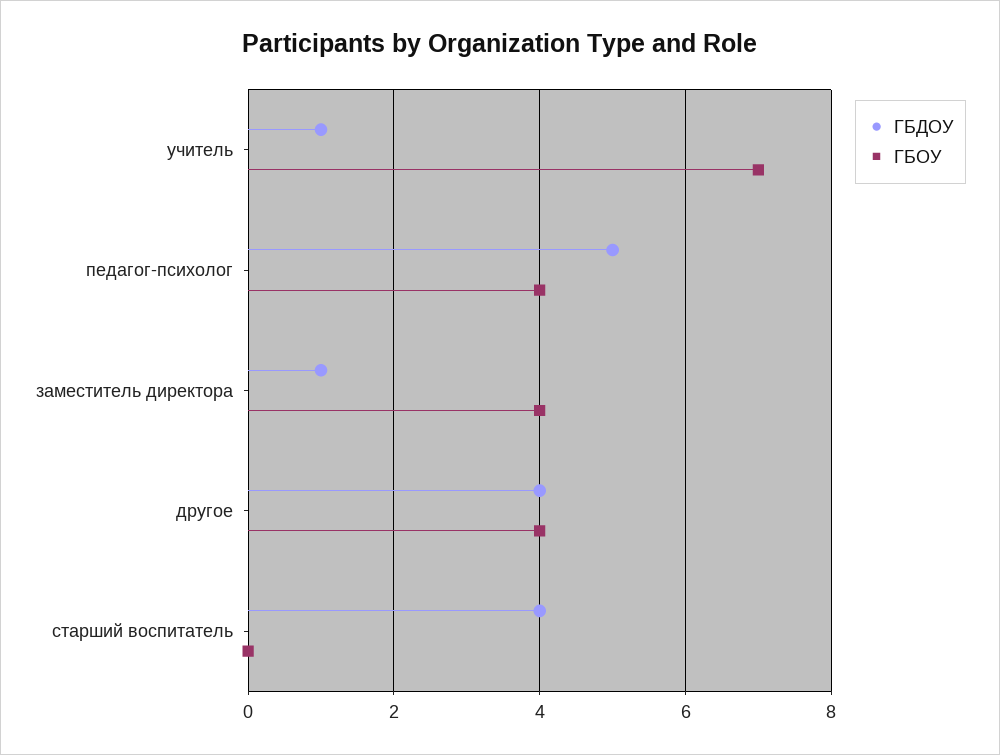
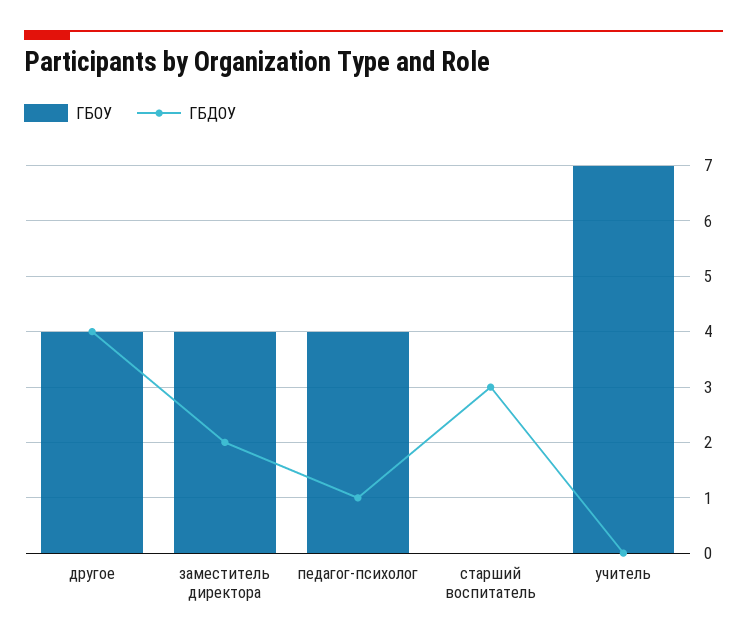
  {
    "ГБДОУ": {
-     "учитель": 1,
+     "учитель": 0,
-     "педагог-психолог": 5,
+     "педагог-психолог": 1,
-     "заместитель директора": 1,
+     "заместитель директора": 2,
      "другое": 4,
-     "старший воспитатель": 4
+     "старший воспитатель": 3
    },
    "ГБОУ": {
      "учитель": 7,
      "педагог-психолог": 4,
      "заместитель директора": 4,
      "другое": 4,
      "старший воспитатель": 0
    }
  }

